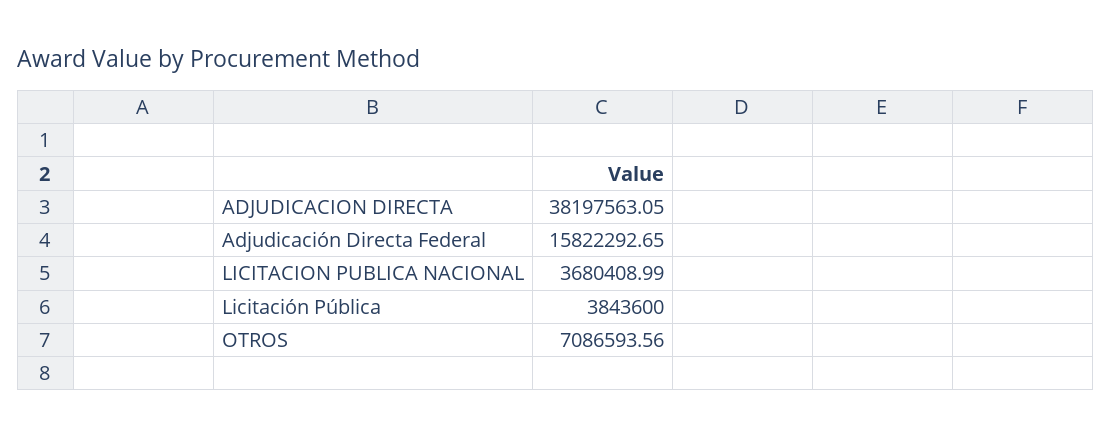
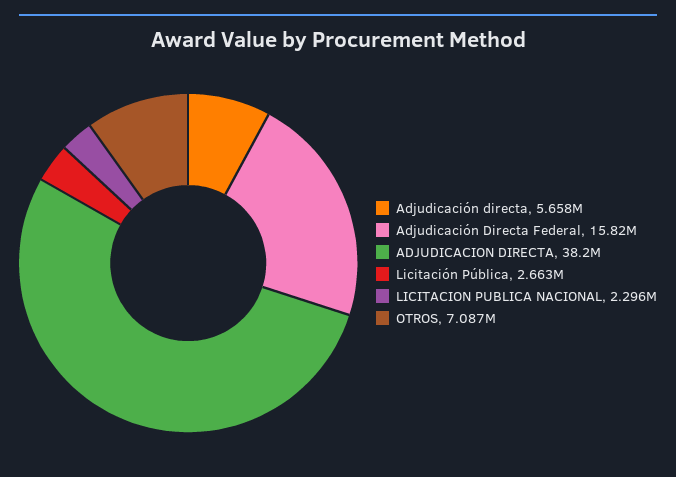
  {
    "ADJUDICACION DIRECTA": 38197563.05,
    "Adjudicación Directa Federal": 15822292.65,
-   "LICITACION PUBLICA NACIONAL": 3680408.99,
+   "LICITACION PUBLICA NACIONAL": 2296000,
-   "Licitación Pública": 3843600,
+   "Licitación Pública": 2663000,
-   "OTROS": 7086593.56
+   "OTROS": 7086593.56,
+   "Adjudicación directa": 5658000
  }

